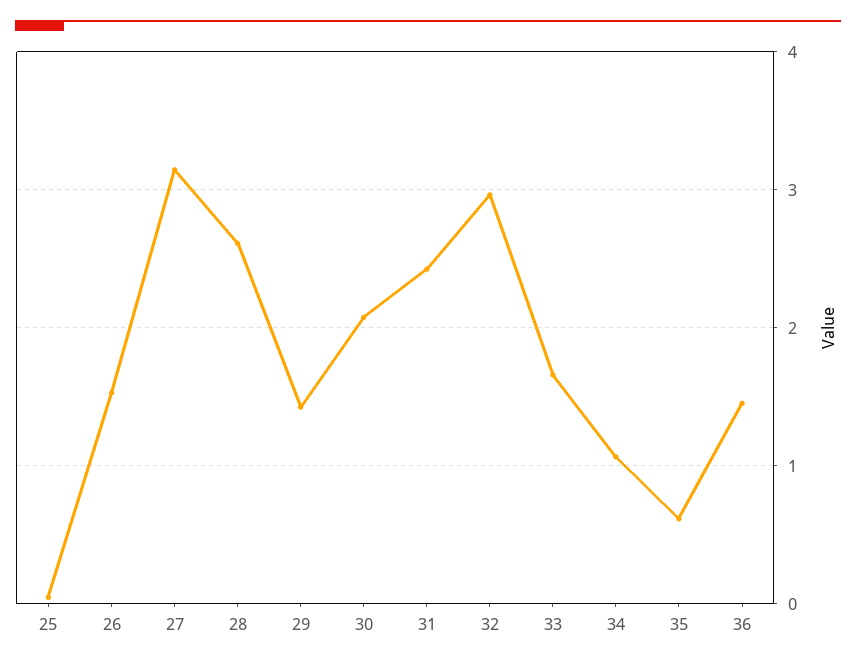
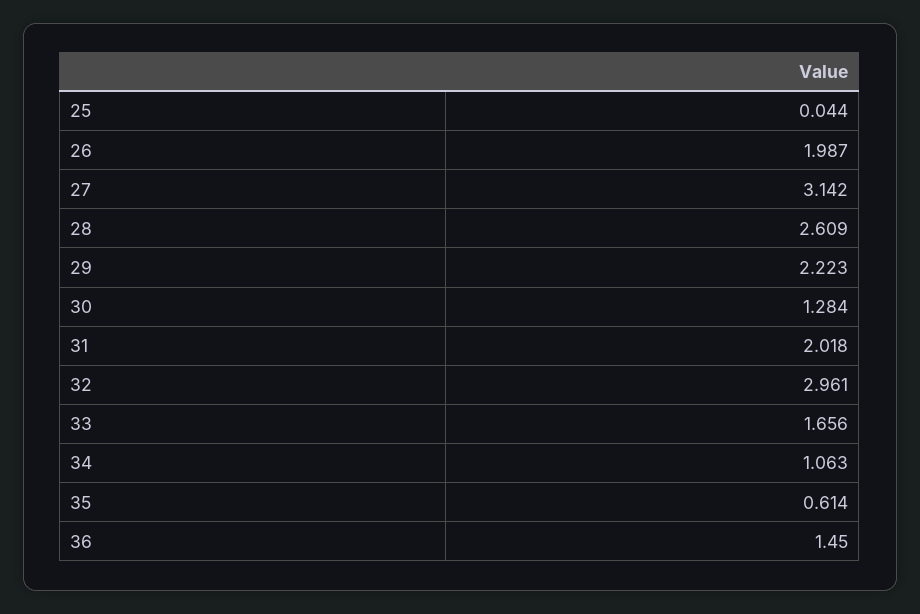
  {
    "25": 0.044,
-   "26": 1.5,
+   "26": 1.987,
    "27": 3.142,
    "28": 2.609,
-   "29": 1.4,
+   "29": 2.223,
-   "30": 2.1,
+   "30": 1.284,
-   "31": 2.4,
+   "31": 2.018,
    "32": 2.961,
    "33": 1.656,
    "34": 1.063,
    "35": 0.614,
    "36": 1.45
  }

